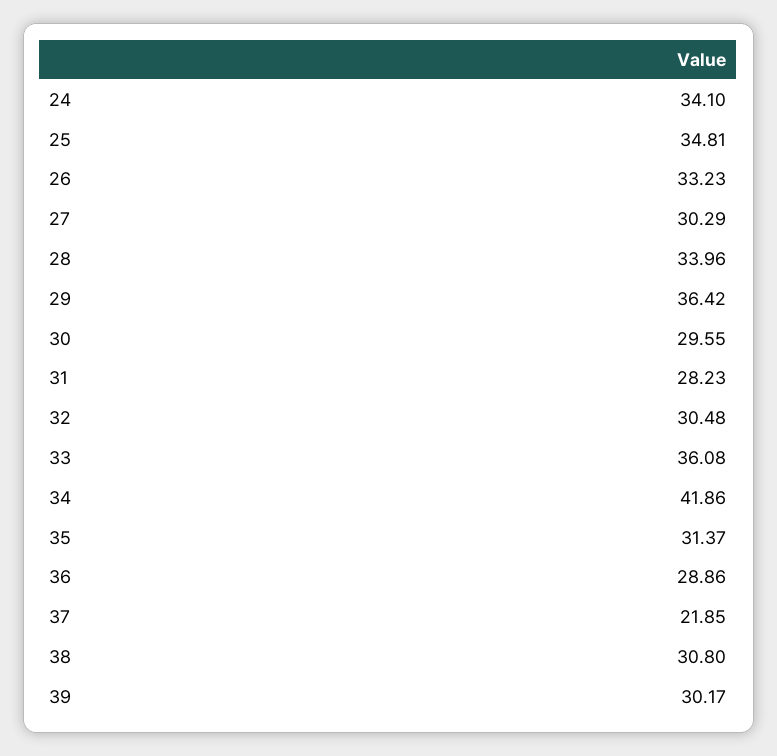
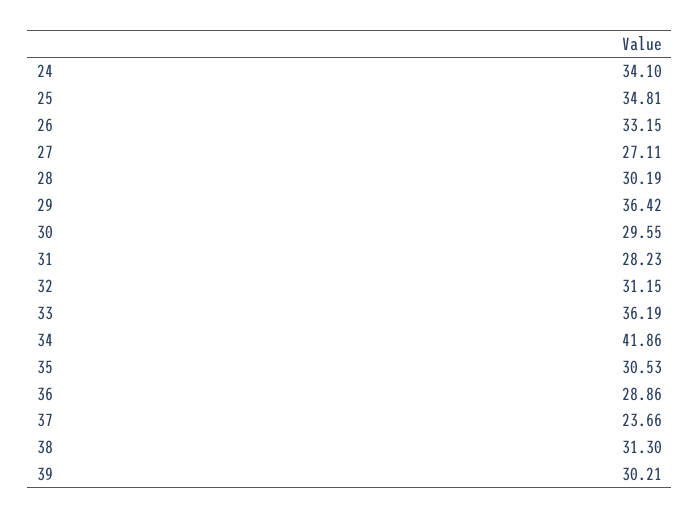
  {
    "24": 34.1,
    "25": 34.81,
-   "26": 33.23,
+   "26": 33.15,
-   "27": 30.29,
+   "27": 27.11,
-   "28": 33.96,
+   "28": 30.19,
    "29": 36.42,
    "30": 29.55,
    "31": 28.23,
-   "32": 30.48,
+   "32": 31.15,
-   "33": 36.08,
+   "33": 36.19,
    "34": 41.86,
-   "35": 31.37,
+   "35": 30.53,
    "36": 28.86,
-   "37": 21.85,
+   "37": 23.66,
-   "38": 30.8,
+   "38": 31.3,
-   "39": 30.17
+   "39": 30.21
  }

